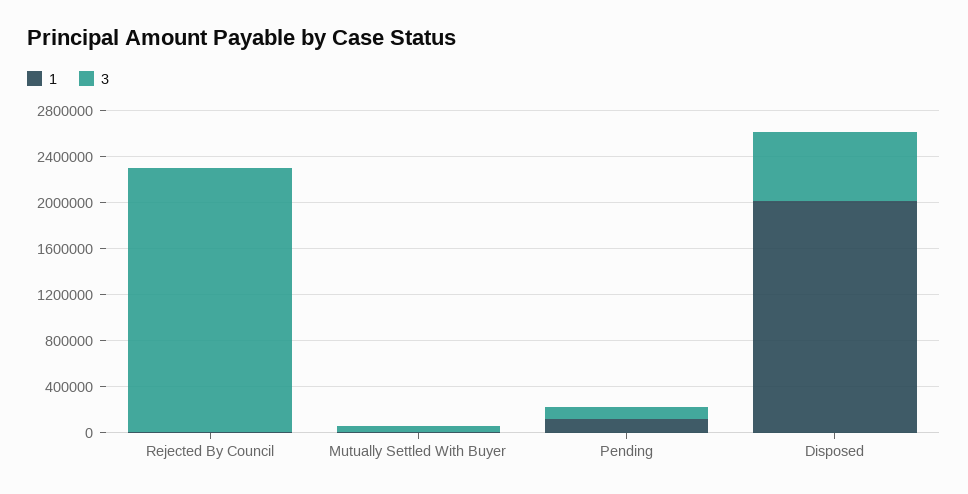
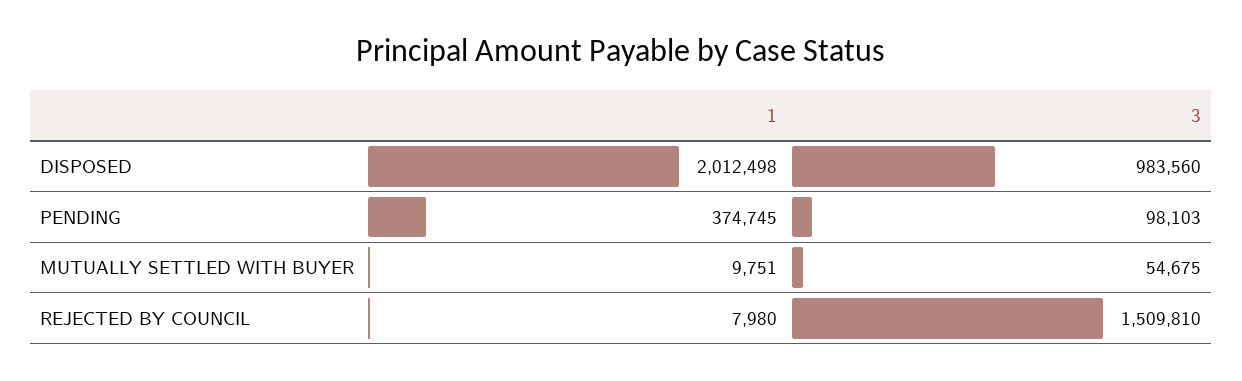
  {
    "1": {
      "Rejected By Council": 7980,
      "Mutually Settled With Buyer": 9751,
-     "Pending": 100000,
+     "Pending": 374745,
      "Disposed": 2012498
    },
    "3": {
-     "Rejected By Council": 2300000,
+     "Rejected By Council": 1509810,
      "Mutually Settled With Buyer": 54675,
      "Pending": 98103,
-     "Disposed": 600000
+     "Disposed": 983560
    }
  }

